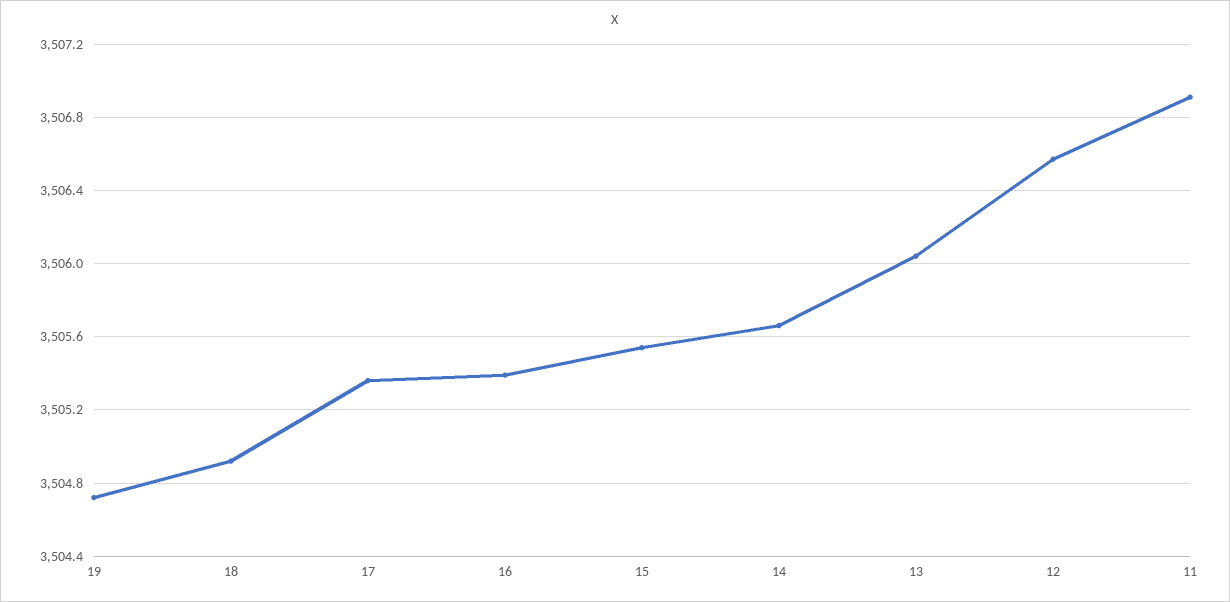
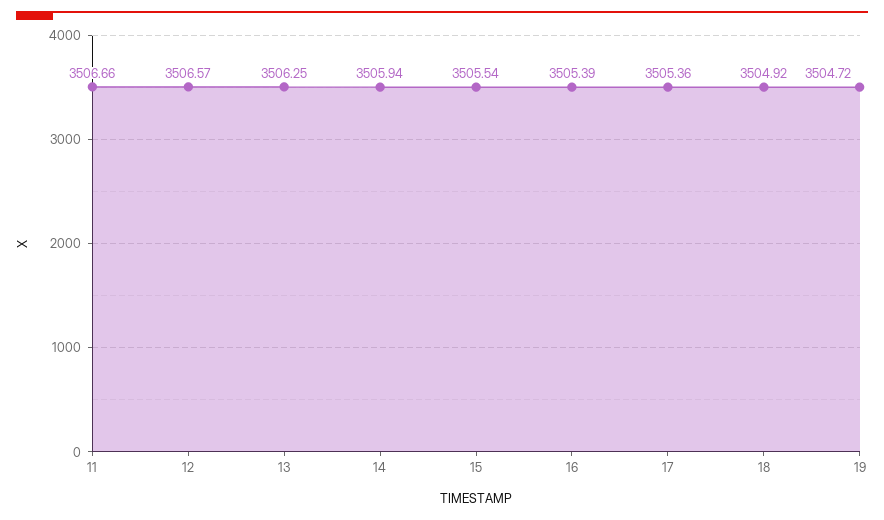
  {
    "19": 3504.72,
    "18": 3504.92,
    "17": 3505.36,
    "16": 3505.39,
    "15": 3505.54,
-   "14": 3505.65,
+   "14": 3505.94,
-   "13": 3506.05,
+   "13": 3506.25,
    "12": 3506.57,
-   "11": 3506.9
+   "11": 3506.66
  }

